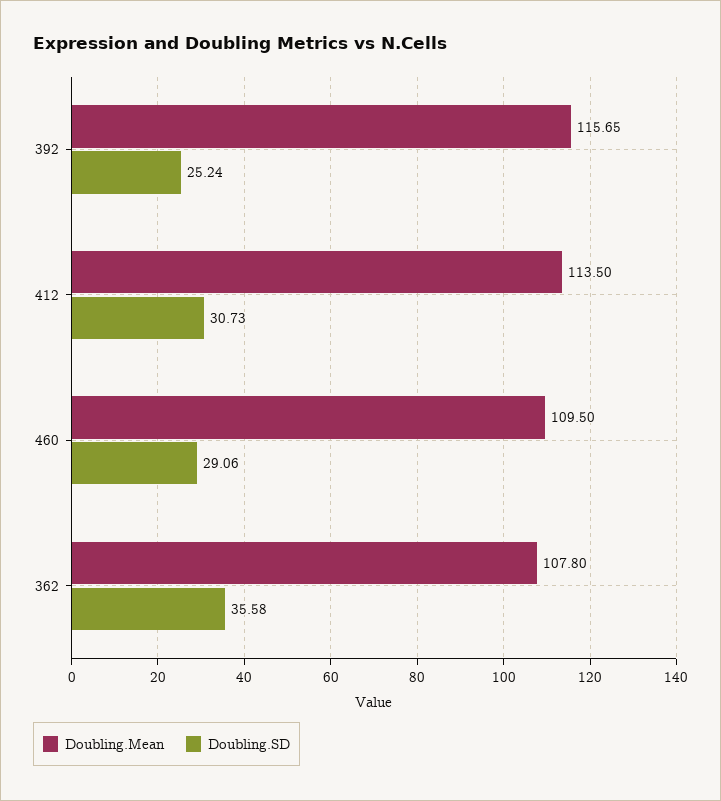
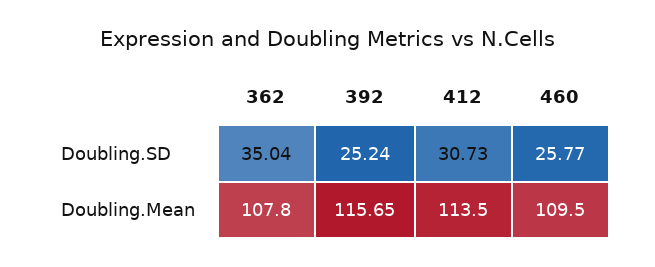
  {
    "Doubling.Mean": {
      "392": 115.65,
      "412": 113.5,
      "460": 109.5,
      "362": 107.8
    },
    "Doubling.SD": {
      "392": 25.24,
      "412": 30.73,
-     "460": 29.06,
+     "460": 25.77,
-     "362": 35.58
+     "362": 35.04
    }
  }

